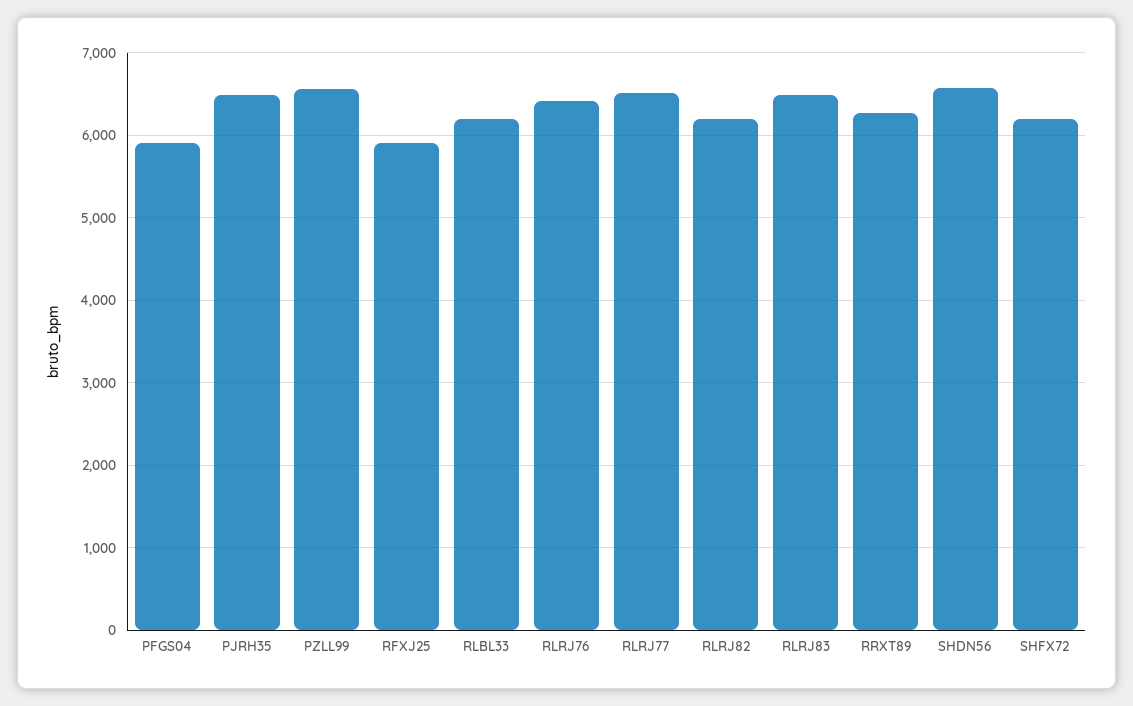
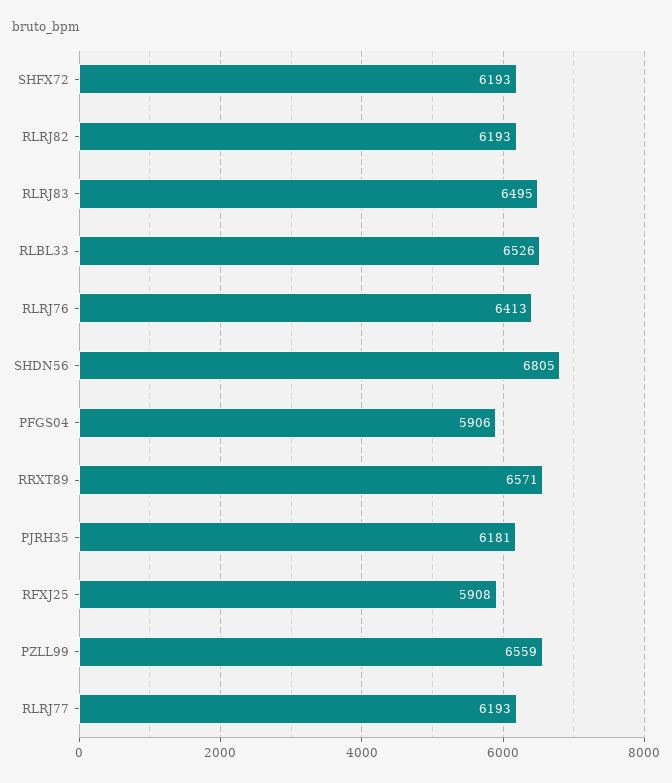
  {
    "PFGS04": 5906,
-   "PJRH35": 6500,
+   "PJRH35": 6181,
    "PZLL99": 6559,
    "RFXJ25": 5908,
-   "RLBL33": 6200,
+   "RLBL33": 6526,
    "RLRJ76": 6413,
-   "RLRJ77": 6500,
+   "RLRJ77": 6193,
    "RLRJ82": 6193,
    "RLRJ83": 6495,
-   "RRXT89": 6300,
+   "RRXT89": 6571,
-   "SHDN56": 6600,
+   "SHDN56": 6805,
    "SHFX72": 6193
  }

